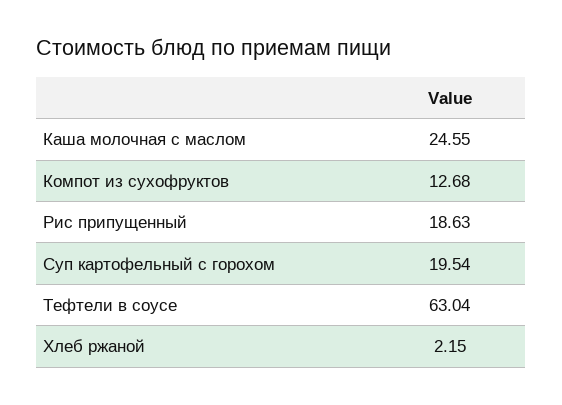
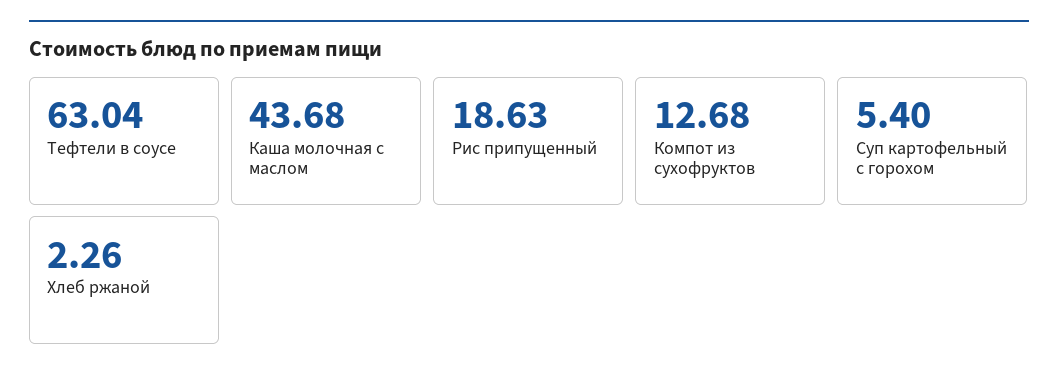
  {
-   "Каша молочная с маслом": 24.55,
+   "Каша молочная с маслом": 43.68,
    "Компот из сухофруктов": 12.68,
    "Рис припущенный": 18.63,
-   "Суп картофельный с горохом": 19.54,
+   "Суп картофельный с горохом": 5.4,
    "Тефтели в соусе": 63.04,
-   "Хлеб ржаной": 2.15
+   "Хлеб ржаной": 2.26
  }

